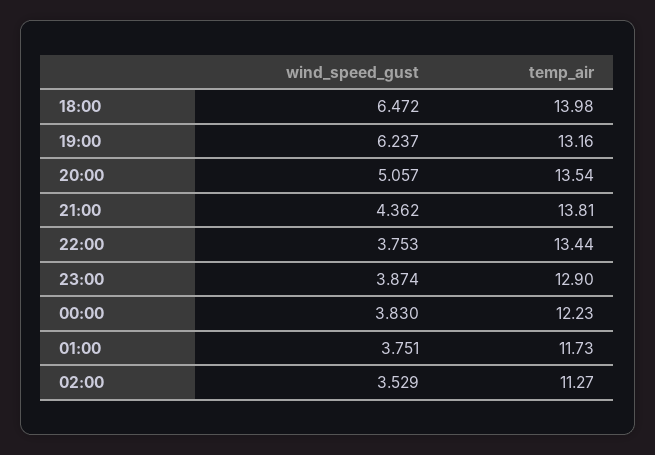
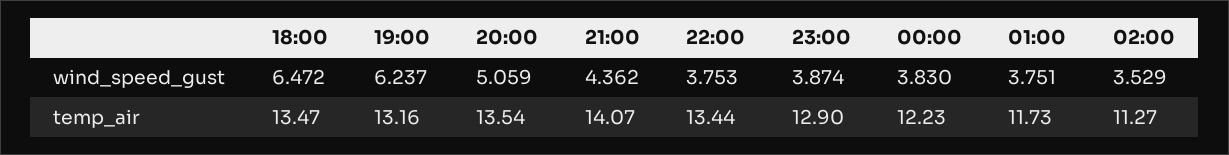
  {
    "wind_speed_gust": {
      "18:00": 6.472,
      "19:00": 6.237,
-     "20:00": 5.057,
+     "20:00": 5.059,
      "21:00": 4.362,
      "22:00": 3.753,
      "23:00": 3.874,
      "00:00": 3.83,
      "01:00": 3.751,
      "02:00": 3.529
    },
    "temp_air": {
-     "18:00": 13.98,
+     "18:00": 13.47,
      "19:00": 13.16,
      "20:00": 13.54,
-     "21:00": 13.81,
+     "21:00": 14.07,
      "22:00": 13.44,
      "23:00": 12.9,
      "00:00": 12.23,
      "01:00": 11.73,
      "02:00": 11.27
    }
  }

